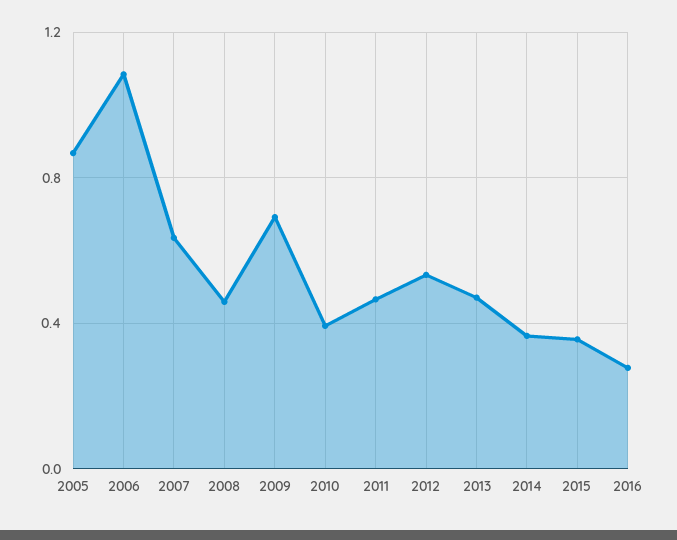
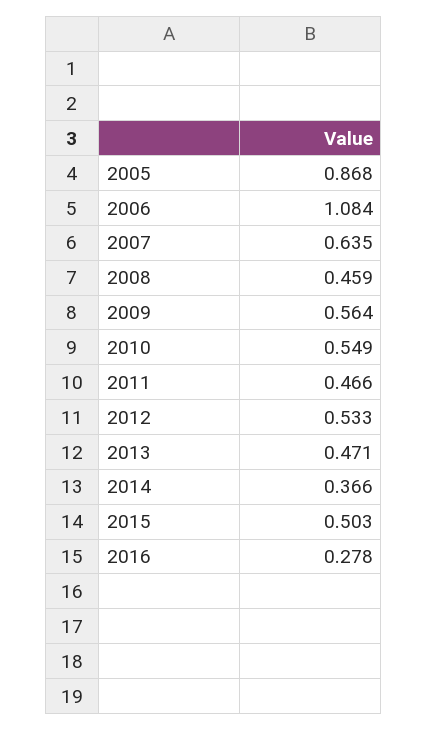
  {
    "2005": 0.868,
    "2006": 1.084,
    "2007": 0.635,
    "2008": 0.459,
-   "2009": 0.7,
+   "2009": 0.564,
-   "2010": 0.4,
+   "2010": 0.549,
    "2011": 0.466,
    "2012": 0.533,
    "2013": 0.471,
    "2014": 0.366,
-   "2015": 0.35,
+   "2015": 0.503,
    "2016": 0.278
  }

